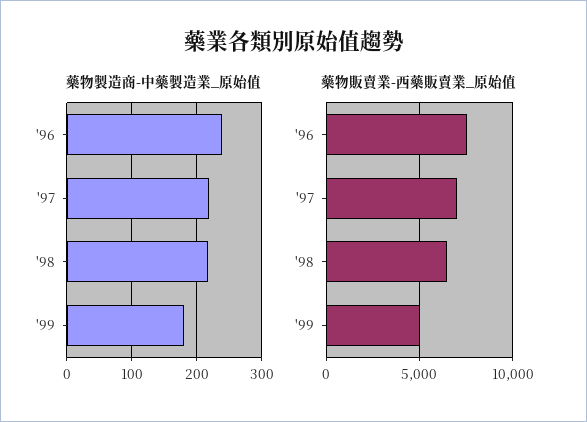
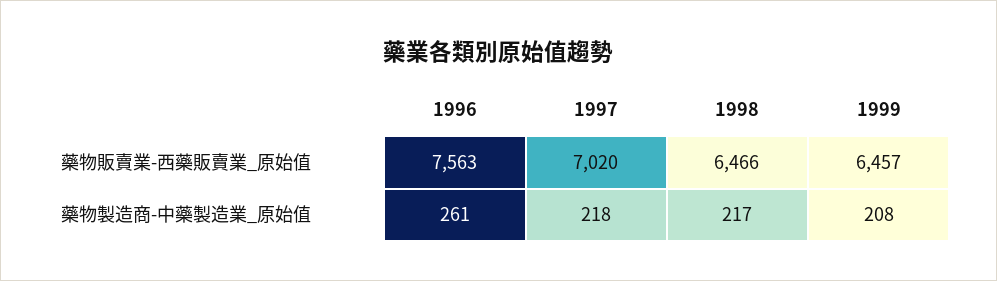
  {
    "藥物製造商-中藥製造業_原始值": {
-     "'96": 240,
+     "'96": 261,
      "'97": 218,
      "'98": 217,
-     "'99": 180
+     "'99": 208
    },
    "藥物販賣業-西藥販賣業_原始值": {
      "'96": 7563,
      "'97": 7020,
      "'98": 6466,
-     "'99": 5000
+     "'99": 6457
    }
  }

